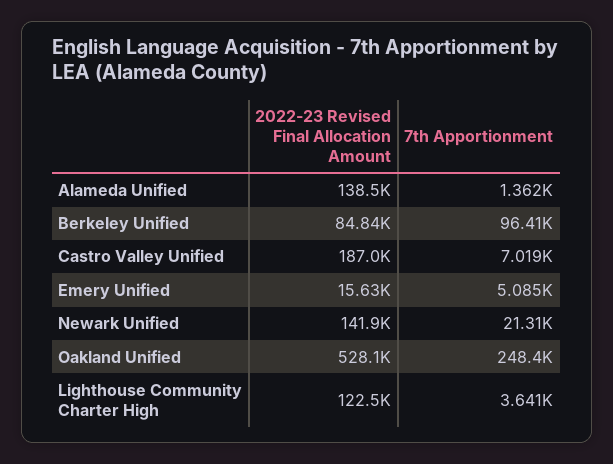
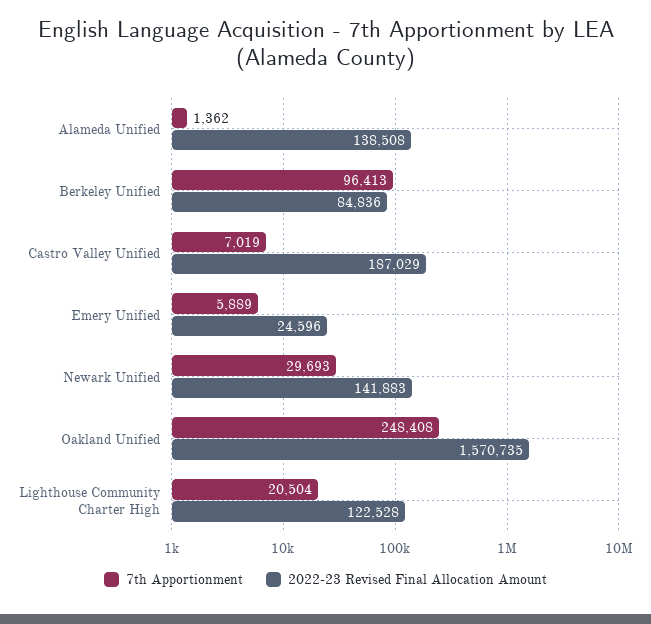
  {
    "2022-23 Revised Final Allocation Amount": {
      "Alameda Unified": 138508,
      "Berkeley Unified": 84836,
      "Castro Valley Unified": 187029,
-     "Emery Unified": 15630,
+     "Emery Unified": 24596,
      "Newark Unified": 141883,
-     "Oakland Unified": 528100,
+     "Oakland Unified": 1570735,
      "Lighthouse Community Charter High": 122528
    },
    "7th Apportionment": {
      "Alameda Unified": 1362,
      "Berkeley Unified": 96413,
      "Castro Valley Unified": 7019,
-     "Emery Unified": 5085,
+     "Emery Unified": 5889,
-     "Newark Unified": 21310,
+     "Newark Unified": 29693,
      "Oakland Unified": 248408,
-     "Lighthouse Community Charter High": 3641
+     "Lighthouse Community Charter High": 20504
    }
  }

